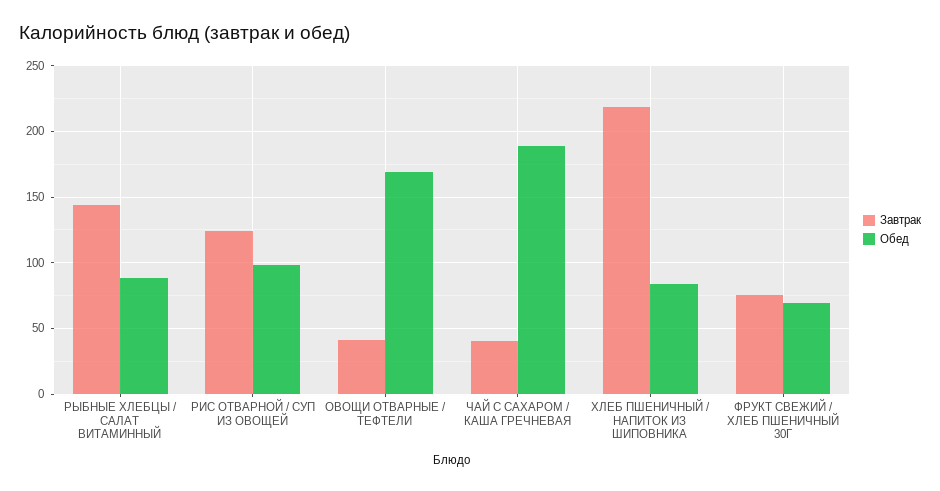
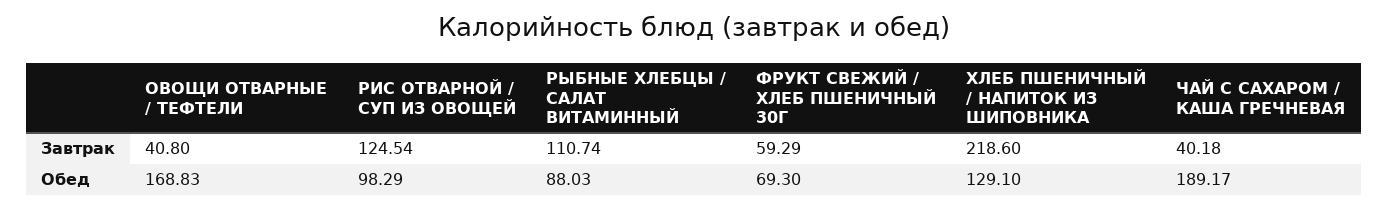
  {
    "Завтрак": {
-     "РЫБНЫЕ ХЛЕБЦЫ / САЛАТ ВИТАМИННЫЙ": 145,
+     "РЫБНЫЕ ХЛЕБЦЫ / САЛАТ ВИТАМИННЫЙ": 110.74,
      "РИС ОТВАРНОЙ / СУП ИЗ ОВОЩЕЙ": 124.54,
      "ОВОЩИ ОТВАРНЫЕ / ТЕФТЕЛИ": 40.8,
      "ЧАЙ С САХАРОМ / КАША ГРЕЧНЕВАЯ": 40.18,
      "ХЛЕБ ПШЕНИЧНЫЙ / НАПИТОК ИЗ ШИПОВНИКА": 218.6,
-     "ФРУКТ СВЕЖИЙ / ХЛЕБ ПШЕНИЧНЫЙ 30Г": 75
+     "ФРУКТ СВЕЖИЙ / ХЛЕБ ПШЕНИЧНЫЙ 30Г": 59.29
    },
    "Обед": {
      "РЫБНЫЕ ХЛЕБЦЫ / САЛАТ ВИТАМИННЫЙ": 88.03,
      "РИС ОТВАРНОЙ / СУП ИЗ ОВОЩЕЙ": 98.29,
      "ОВОЩИ ОТВАРНЫЕ / ТЕФТЕЛИ": 168.83,
      "ЧАЙ С САХАРОМ / КАША ГРЕЧНЕВАЯ": 189.17,
-     "ХЛЕБ ПШЕНИЧНЫЙ / НАПИТОК ИЗ ШИПОВНИКА": 85,
+     "ХЛЕБ ПШЕНИЧНЫЙ / НАПИТОК ИЗ ШИПОВНИКА": 129.1,
      "ФРУКТ СВЕЖИЙ / ХЛЕБ ПШЕНИЧНЫЙ 30Г": 69.3
    }
  }

